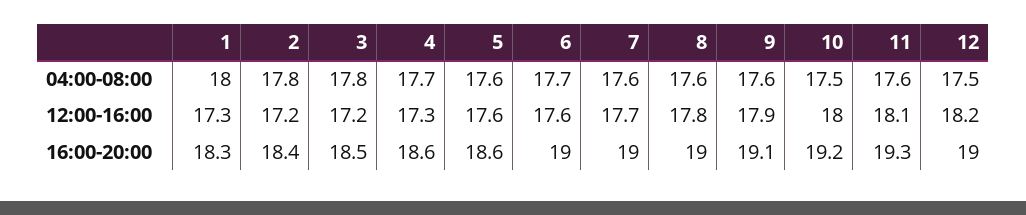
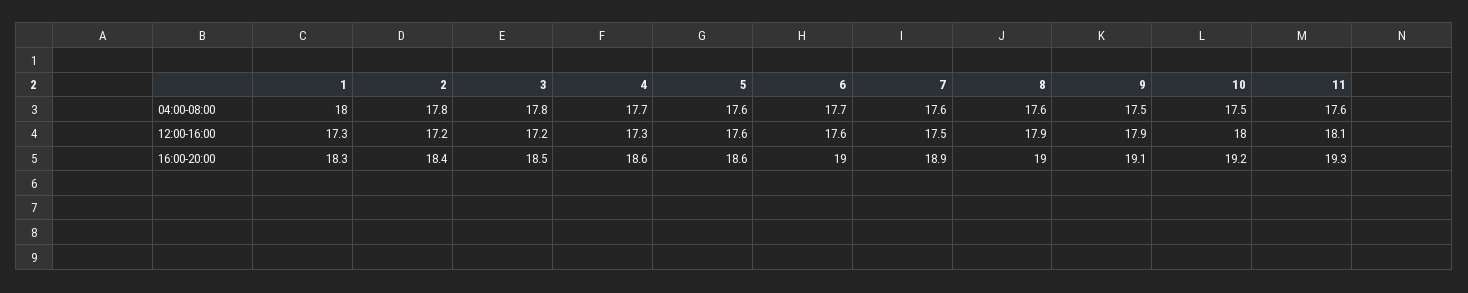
  {
    "1": {
      "04:00-08:00": 18,
      "12:00-16:00": 17.3,
      "16:00-20:00": 18.3
    },
    "2": {
      "04:00-08:00": 17.8,
      "12:00-16:00": 17.2,
      "16:00-20:00": 18.4
    },
    "3": {
      "04:00-08:00": 17.8,
      "12:00-16:00": 17.2,
      "16:00-20:00": 18.5
    },
    "4": {
      "04:00-08:00": 17.7,
      "12:00-16:00": 17.3,
      "16:00-20:00": 18.6
    },
    "5": {
      "04:00-08:00": 17.6,
      "12:00-16:00": 17.6,
      "16:00-20:00": 18.6
    },
    "6": {
      "04:00-08:00": 17.7,
      "12:00-16:00": 17.6,
      "16:00-20:00": 19
    },
    "7": {
      "04:00-08:00": 17.6,
-     "12:00-16:00": 17.7,
+     "12:00-16:00": 17.5,
-     "16:00-20:00": 19
+     "16:00-20:00": 18.9
    },
    "8": {
      "04:00-08:00": 17.6,
-     "12:00-16:00": 17.8,
+     "12:00-16:00": 17.9,
      "16:00-20:00": 19
    },
    "9": {
-     "04:00-08:00": 17.6,
+     "04:00-08:00": 17.5,
      "12:00-16:00": 17.9,
      "16:00-20:00": 19.1
    },
    "10": {
      "04:00-08:00": 17.5,
      "12:00-16:00": 18,
      "16:00-20:00": 19.2
    },
    "11": {
      "04:00-08:00": 17.6,
      "12:00-16:00": 18.1,
      "16:00-20:00": 19.3
-   },
+   }
-   "12": {
-     "04:00-08:00": 17.5,
-     "12:00-16:00": 18.2,
-     "16:00-20:00": 19
-   }
  }

